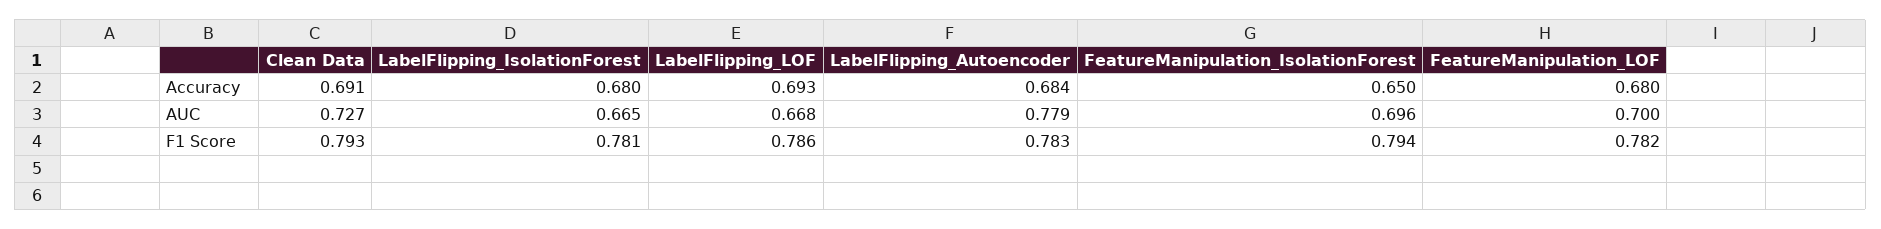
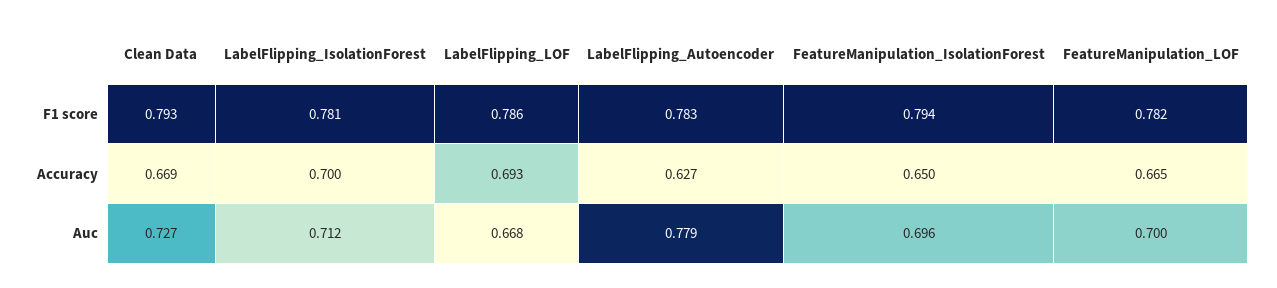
  {
    "Clean Data": {
-     "Accuracy": 0.691,
+     "Accuracy": 0.669,
      "AUC": 0.727,
      "F1 Score": 0.793
    },
    "LabelFlipping_IsolationForest": {
-     "Accuracy": 0.68,
+     "Accuracy": 0.7,
-     "AUC": 0.665,
+     "AUC": 0.712,
      "F1 Score": 0.781
    },
    "LabelFlipping_LOF": {
      "Accuracy": 0.693,
      "AUC": 0.668,
      "F1 Score": 0.786
    },
    "LabelFlipping_Autoencoder": {
-     "Accuracy": 0.684,
+     "Accuracy": 0.627,
      "AUC": 0.779,
      "F1 Score": 0.783
    },
    "FeatureManipulation_IsolationForest": {
      "Accuracy": 0.65,
      "AUC": 0.696,
      "F1 Score": 0.794
    },
    "FeatureManipulation_LOF": {
-     "Accuracy": 0.68,
+     "Accuracy": 0.665,
      "AUC": 0.7,
      "F1 Score": 0.782
    }
  }

